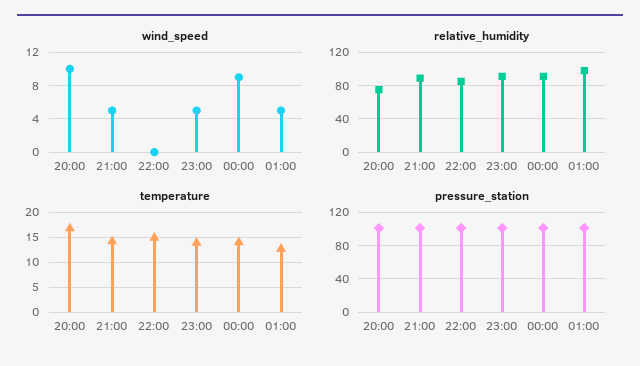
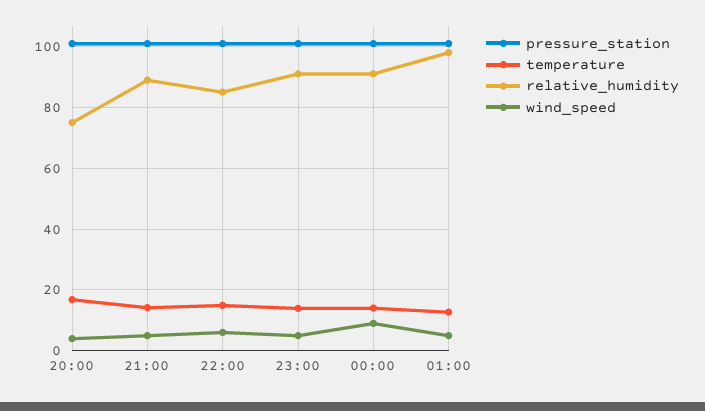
  {
    "wind_speed": {
-     "20:00": 10,
+     "20:00": 4,
      "21:00": 5,
-     "22:00": 0,
+     "22:00": 6,
      "23:00": 5,
      "00:00": 9,
      "01:00": 5
    },
    "relative_humidity": {
      "20:00": 76,
      "21:00": 90,
      "22:00": 86,
      "23:00": 92,
      "00:00": 92,
      "01:00": 98
    },
    "temperature": {
      "20:00": 16,
      "21:00": 14,
      "22:00": 14,
      "23:00": 14,
      "00:00": 14,
      "01:00": 12
    },
    "pressure_station": {
      "20:00": 100,
      "21:00": 102,
      "22:00": 102,
      "23:00": 102,
      "00:00": 102,
      "01:00": 102
    }
  }

